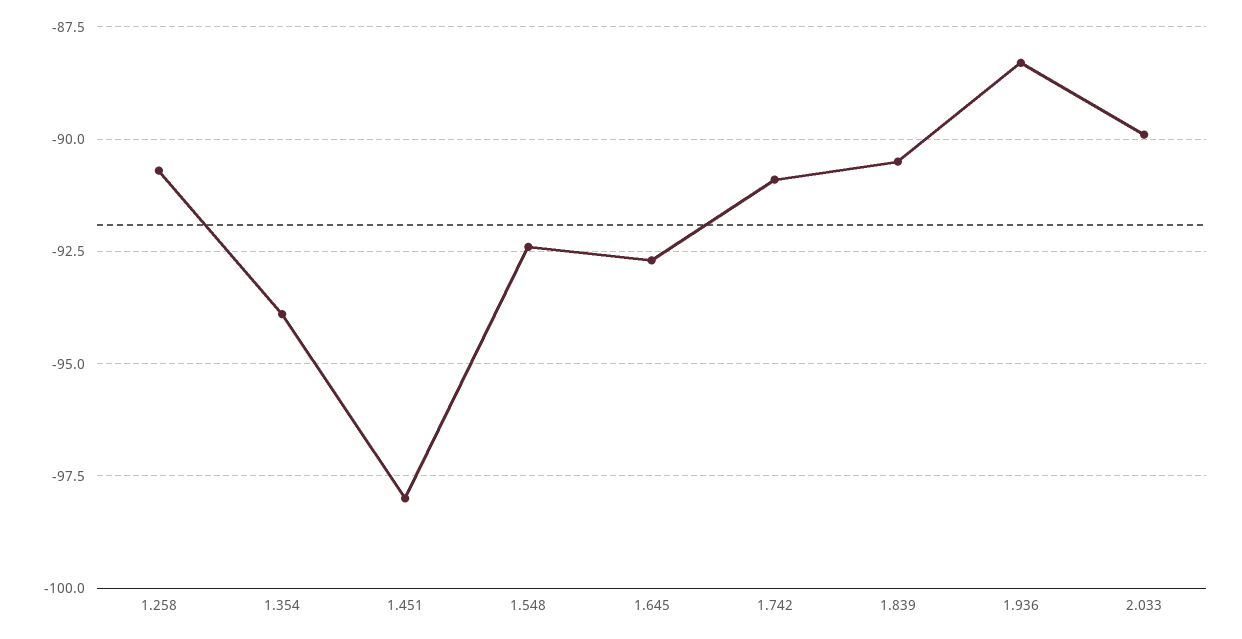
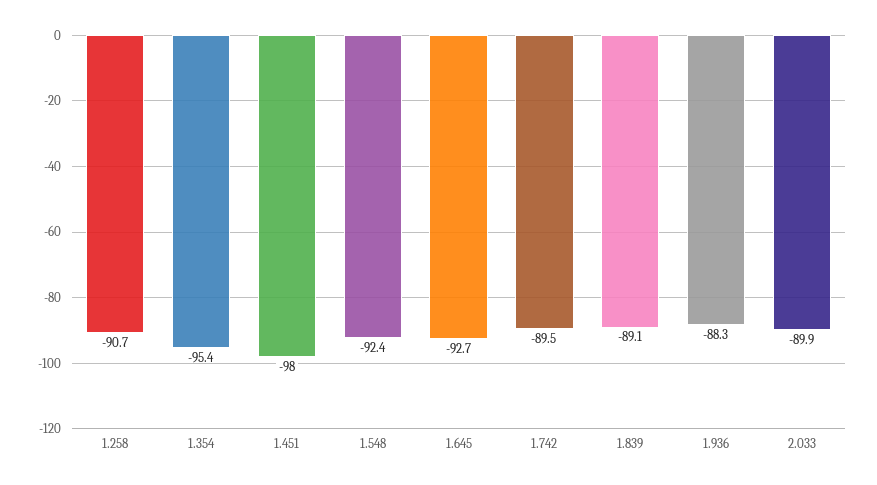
  {
    "1.258": -90.7,
-   "1.354": -94,
+   "1.354": -95.4,
    "1.451": -98,
    "1.548": -92.4,
    "1.645": -92.7,
-   "1.742": -91,
+   "1.742": -89.5,
-   "1.839": -90.5,
+   "1.839": -89.1,
    "1.936": -88.3,
    "2.033": -89.9
  }

